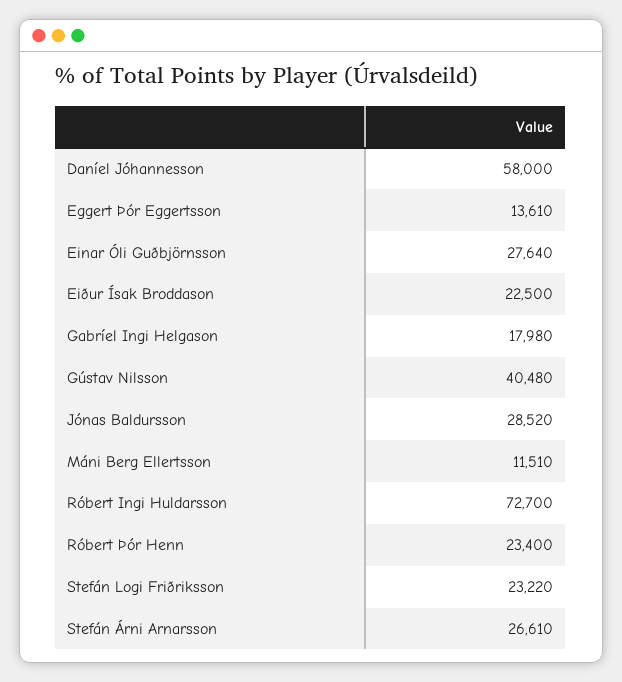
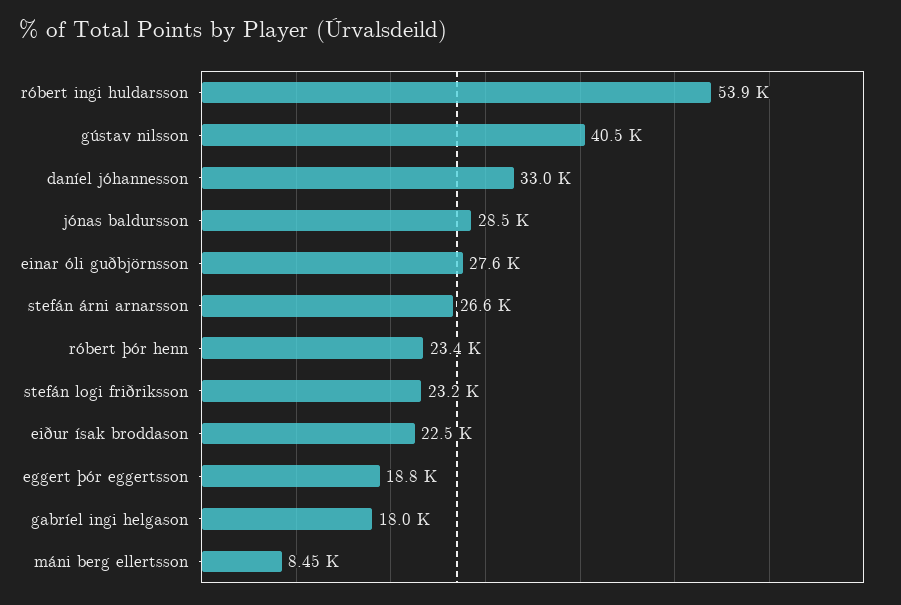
  {
-   "Daníel Jóhannesson": 58000,
+   "Daníel Jóhannesson": 33000,
-   "Eggert Þór Eggertsson": 13610,
+   "Eggert Þór Eggertsson": 18800,
    "Einar Óli Guðbjörnsson": 27640,
    "Eiður Ísak Broddason": 22500,
    "Gabríel Ingi Helgason": 17980,
    "Gústav Nilsson": 40480,
    "Jónas Baldursson": 28520,
-   "Máni Berg Ellertsson": 11510,
+   "Máni Berg Ellertsson": 8450,
-   "Róbert Ingi Huldarsson": 72700,
+   "Róbert Ingi Huldarsson": 53900,
    "Róbert Þór Henn": 23400,
    "Stefán Logi Friðriksson": 23220,
    "Stefán Árni Arnarsson": 26610
  }

